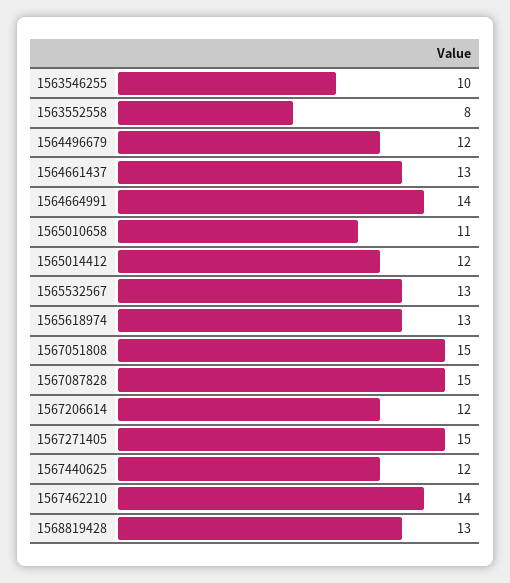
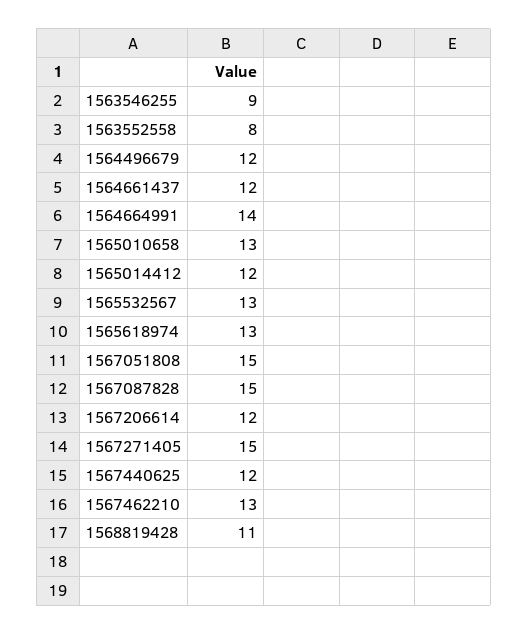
  {
-   "1563546255": 10,
+   "1563546255": 9,
    "1563552558": 8,
    "1564496679": 12,
-   "1564661437": 13,
+   "1564661437": 12,
    "1564664991": 14,
-   "1565010658": 11,
+   "1565010658": 13,
    "1565014412": 12,
    "1565532567": 13,
    "1565618974": 13,
    "1567051808": 15,
    "1567087828": 15,
    "1567206614": 12,
    "1567271405": 15,
    "1567440625": 12,
-   "1567462210": 14,
+   "1567462210": 13,
-   "1568819428": 13
+   "1568819428": 11
  }

